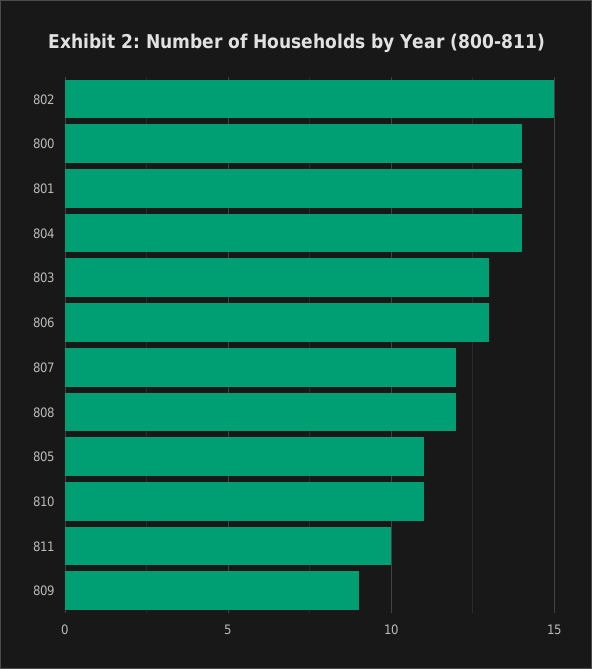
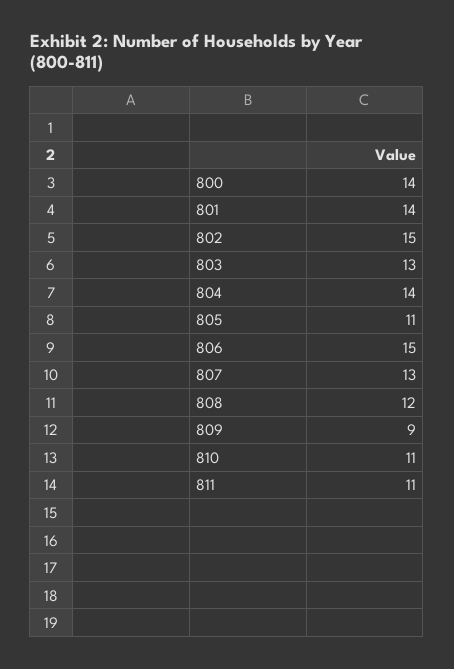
  {
    "802": 15,
    "800": 14,
    "801": 14,
    "804": 14,
    "803": 13,
-   "806": 13,
+   "806": 15,
-   "807": 12,
+   "807": 13,
    "808": 12,
    "805": 11,
    "810": 11,
-   "811": 10,
+   "811": 11,
    "809": 9
  }

